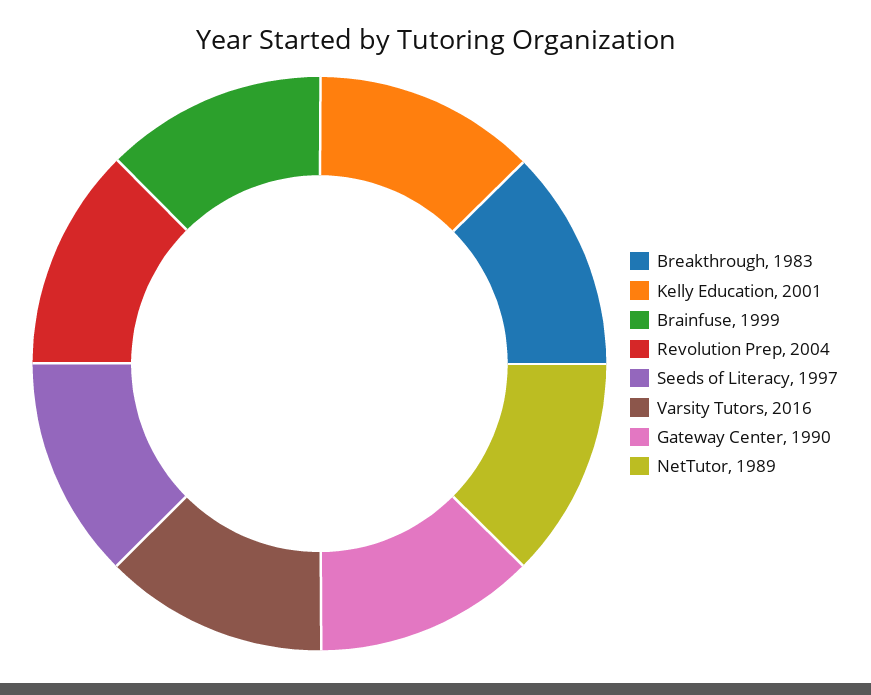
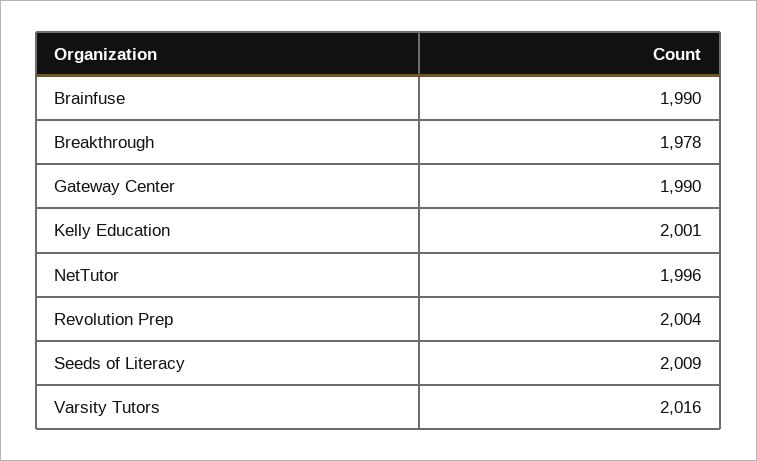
  {
-   "Breakthrough": 1983,
+   "Breakthrough": 1978,
    "Kelly Education": 2001,
-   "Brainfuse": 1999,
+   "Brainfuse": 1990,
    "Revolution Prep": 2004,
-   "Seeds of Literacy": 1997,
+   "Seeds of Literacy": 2009,
    "Varsity Tutors": 2016,
    "Gateway Center": 1990,
-   "NetTutor": 1989
+   "NetTutor": 1996
  }

